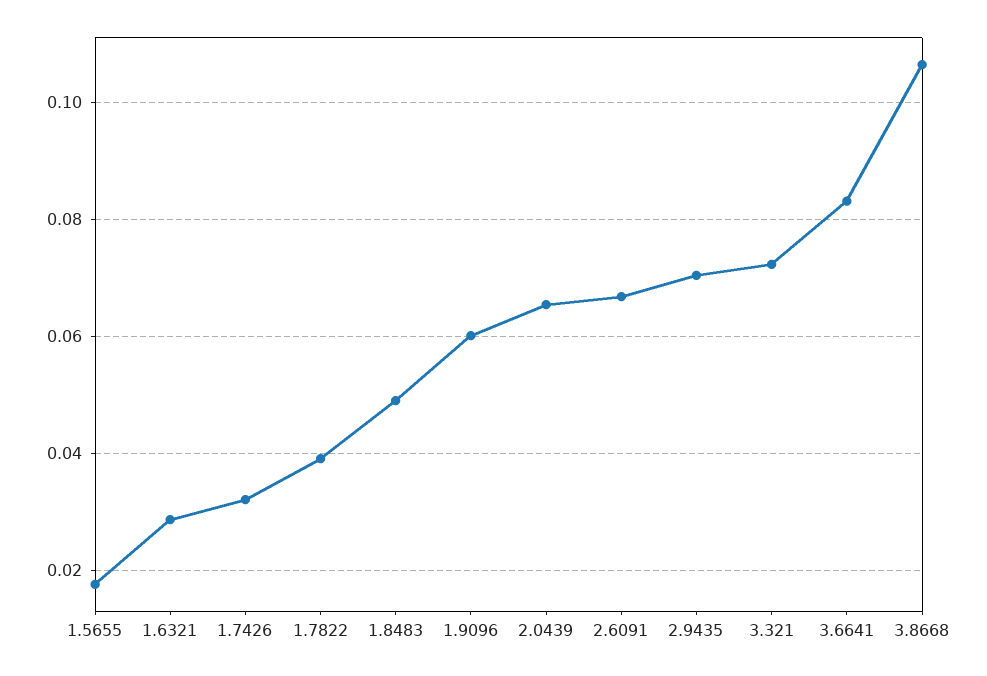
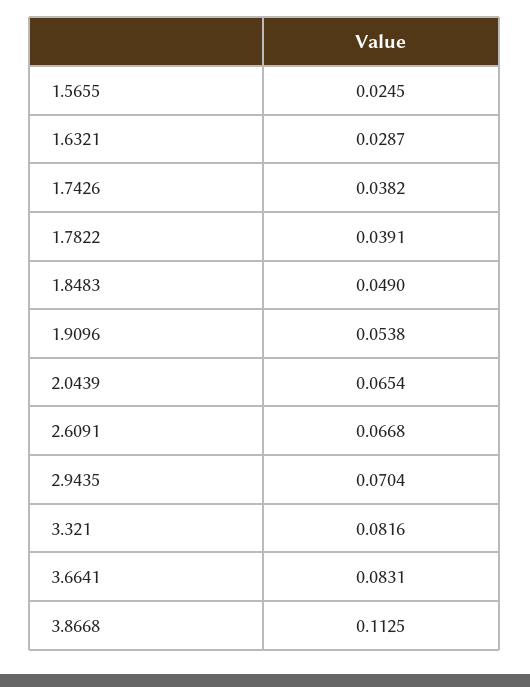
  {
-   "1.5655": 0.018,
+   "1.5655": 0.0245,
    "1.6321": 0.0287,
-   "1.7426": 0.032,
+   "1.7426": 0.0382,
    "1.7822": 0.0391,
    "1.8483": 0.049,
-   "1.9096": 0.06,
+   "1.9096": 0.0538,
    "2.0439": 0.0654,
    "2.6091": 0.0668,
    "2.9435": 0.0704,
-   "3.321": 0.072,
+   "3.321": 0.0816,
    "3.6641": 0.0831,
-   "3.8668": 0.106
+   "3.8668": 0.1125
  }

